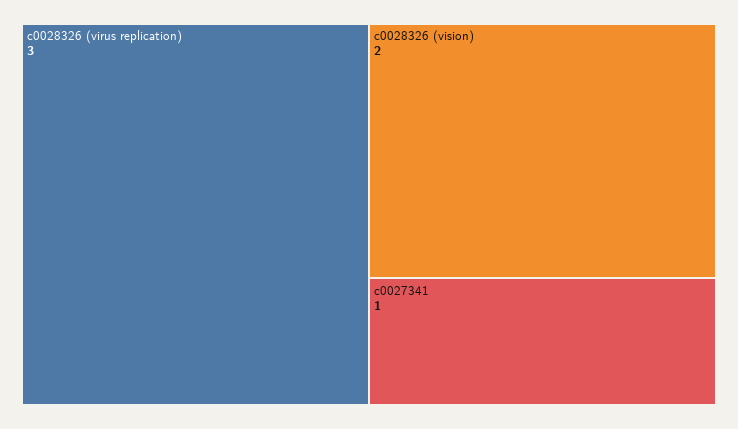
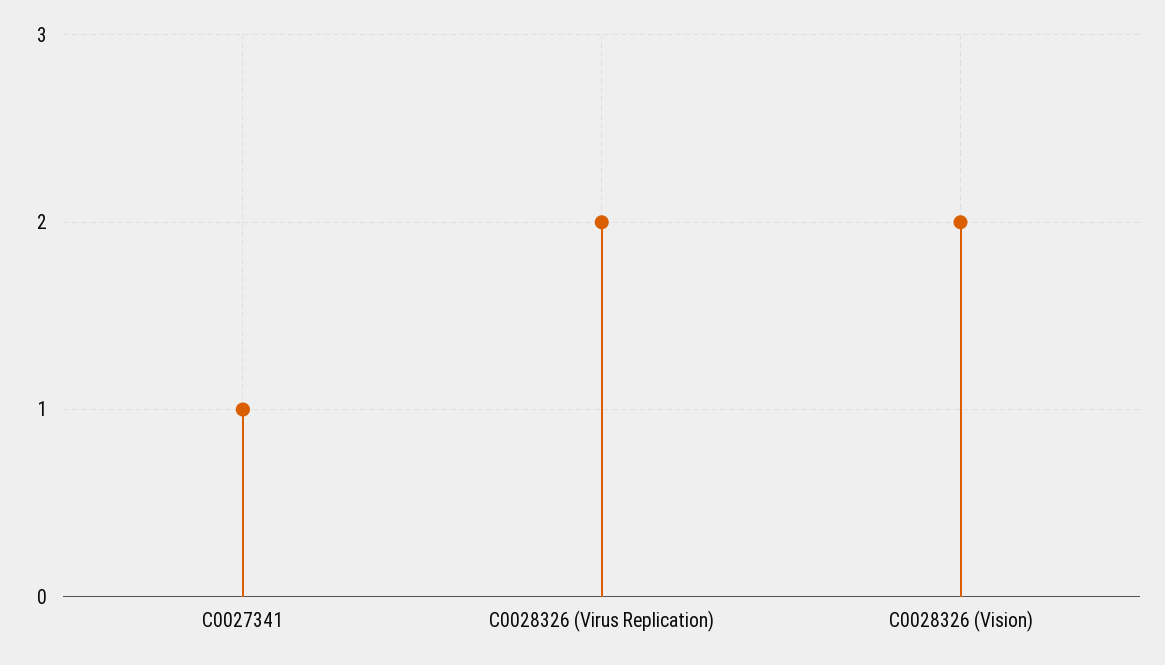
  {
-   "c0028326 (virus replication)": 3,
+   "c0028326 (virus replication)": 2,
    "c0028326 (vision)": 2,
    "c0027341": 1
  }

